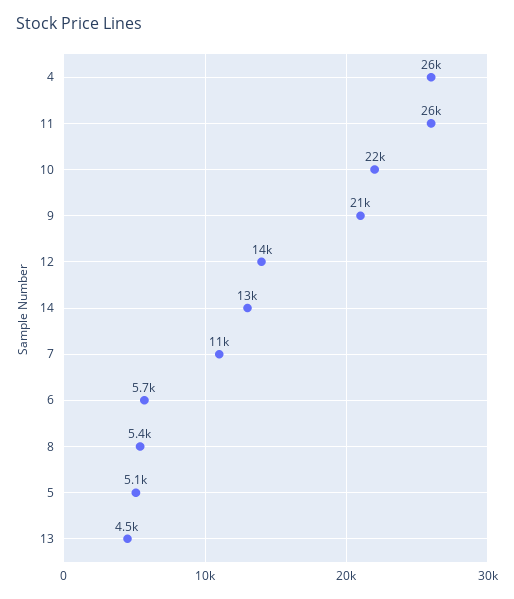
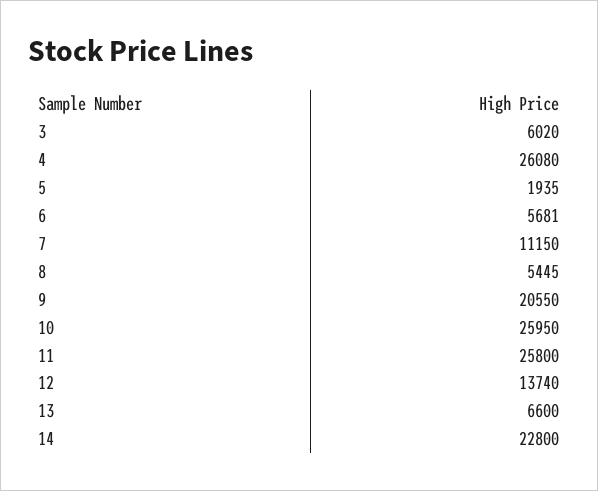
  {
    "4": 26080,
    "11": 25800,
-   "10": 22000,
+   "10": 25950,
    "9": 20550,
    "12": 13740,
-   "14": 13000,
+   "14": 22800,
    "7": 11150,
    "6": 5681,
    "8": 5445,
-   "5": 5100,
+   "5": 1935,
-   "13": 4500
+   "13": 6600,
+   "3": 6020
  }

